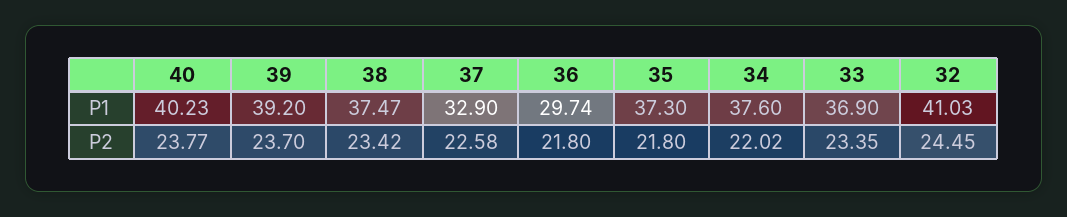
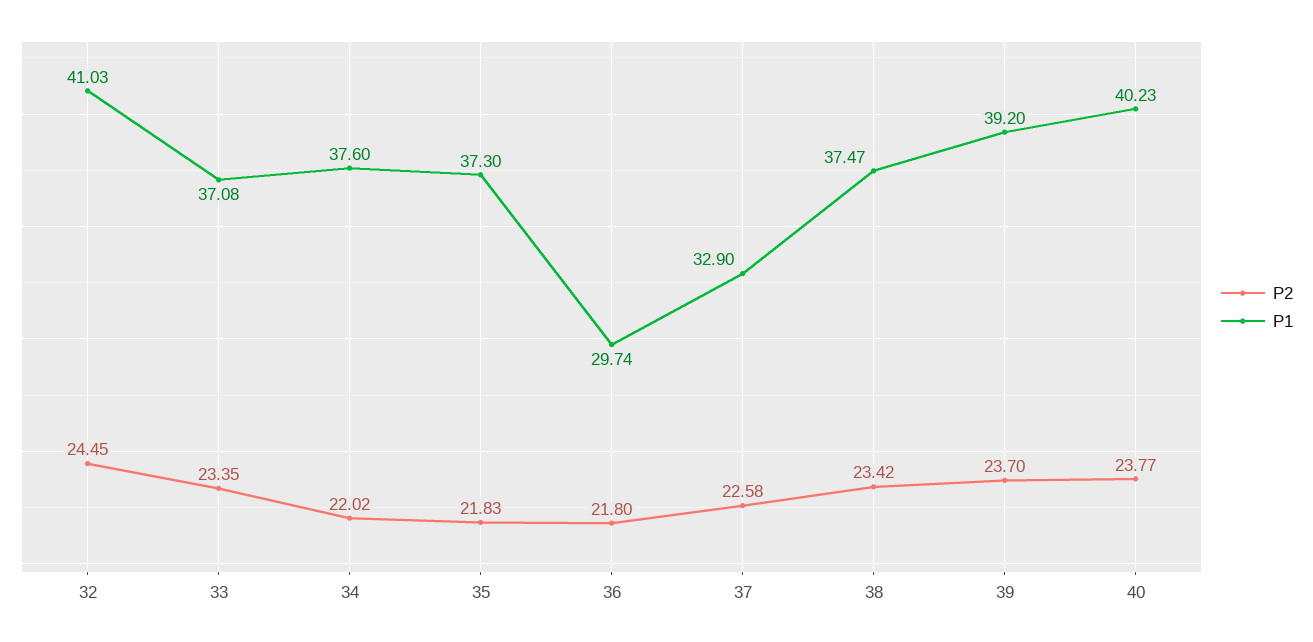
  {
    "P1": {
      "40": 40.23,
      "39": 39.2,
      "38": 37.47,
      "37": 32.9,
      "36": 29.74,
      "35": 37.3,
      "34": 37.6,
-     "33": 36.9,
+     "33": 37.08,
      "32": 41.03
    },
    "P2": {
      "40": 23.77,
      "39": 23.7,
      "38": 23.42,
      "37": 22.58,
      "36": 21.8,
-     "35": 21.8,
+     "35": 21.83,
      "34": 22.02,
      "33": 23.35,
      "32": 24.45
    }
  }

